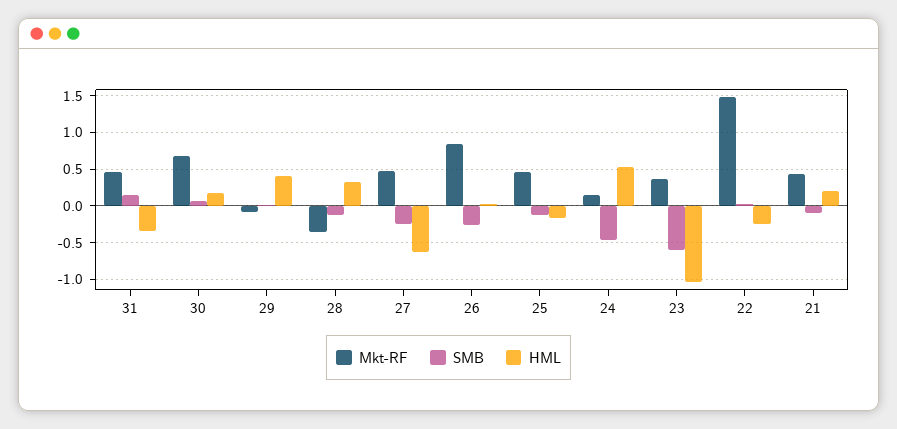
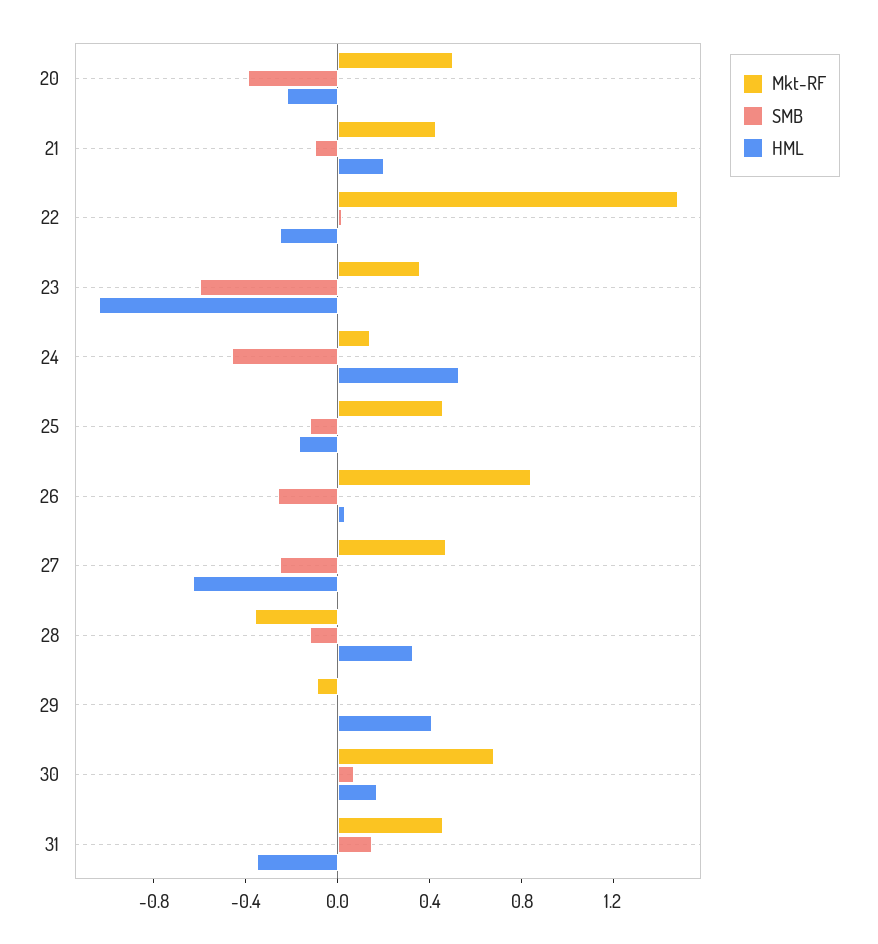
  {
    "Mkt-RF": {
      "31": 0.5,
      "30": 0.7,
      "29": -0.1,
      "28": -0.4,
      "27": 0.5,
      "26": 0.8,
      "25": 0.5,
      "24": 0.1,
      "23": 0.4,
      "22": 1.5,
-     "21": 0.4
+     "21": 0.4,
+     "20": 0.5
    },
    "SMB": {
      "31": 0.2,
      "30": 0.1,
      "29": 0,
      "28": -0.1,
      "27": -0.3,
      "26": -0.3,
      "25": -0.1,
      "24": -0.5,
      "23": -0.6,
      "22": 0,
-     "21": -0.1
+     "21": -0.1,
+     "20": -0.4
    },
    "HML": {
      "31": -0.4,
      "30": 0.2,
      "29": 0.4,
      "28": 0.3,
      "27": -0.6,
      "26": 0,
      "25": -0.2,
      "24": 0.5,
      "23": -1,
      "22": -0.3,
-     "21": 0.2
+     "21": 0.2,
+     "20": -0.2
    }
  }

